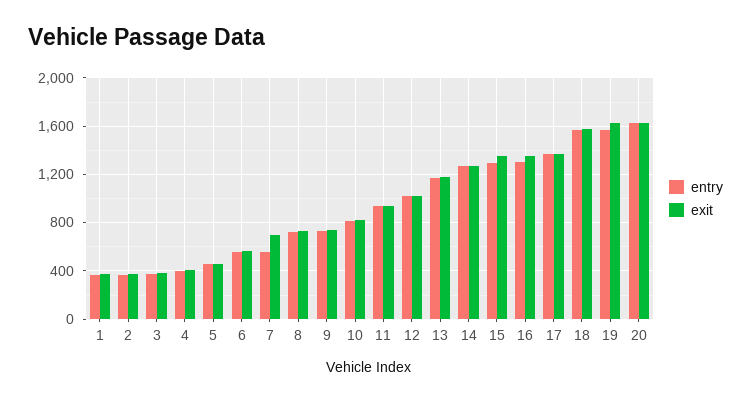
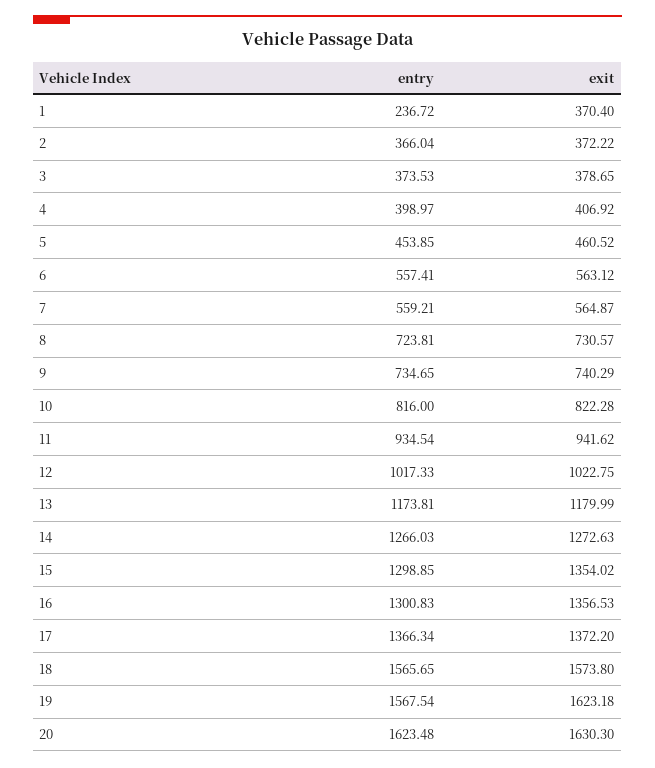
  {
    "entry": {
-     "1": 350,
+     "1": 236.72,
      "2": 366.04,
      "3": 373.53,
      "4": 398.97,
      "5": 453.85,
      "6": 557.41,
      "7": 559.21,
      "8": 723.81,
      "9": 734.65,
      "10": 816,
      "11": 934.54,
      "12": 1017.33,
      "13": 1173.81,
      "14": 1266.03,
      "15": 1298.85,
      "16": 1300.83,
      "17": 1366.34,
      "18": 1565.65,
      "19": 1567.54,
      "20": 1623.48
    },
    "exit": {
      "1": 370.4,
      "2": 372.22,
      "3": 378.65,
      "4": 406.92,
      "5": 460.52,
      "6": 563.12,
-     "7": 700,
+     "7": 564.87,
      "8": 730.57,
      "9": 740.29,
      "10": 822.28,
      "11": 941.62,
      "12": 1022.75,
      "13": 1179.99,
      "14": 1272.63,
      "15": 1354.02,
      "16": 1356.53,
      "17": 1372.2,
      "18": 1573.8,
      "19": 1623.18,
      "20": 1630.3
    }
  }

